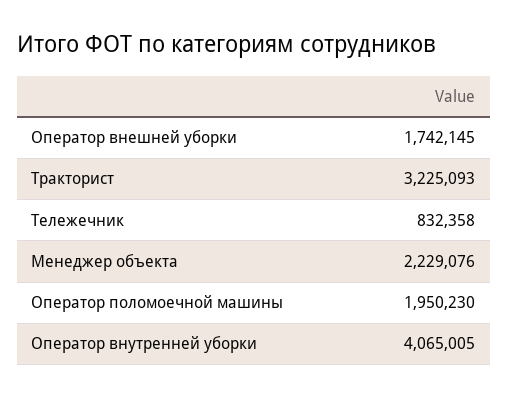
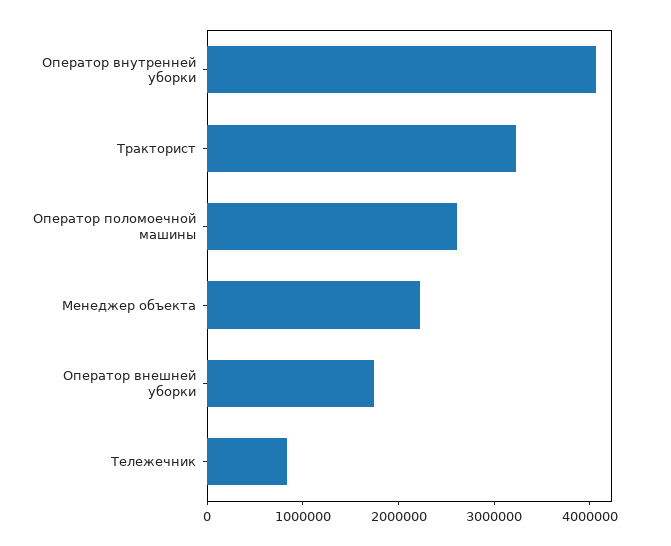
  {
    "Оператор внешней уборки": 1742145,
    "Тракторист": 3225093,
    "Тележечник": 832358,
    "Менеджер объекта": 2229076,
-   "Оператор поломоечной машины": 1950230,
+   "Оператор поломоечной машины": 2600000,
    "Оператор внутренней уборки": 4065005
  }

